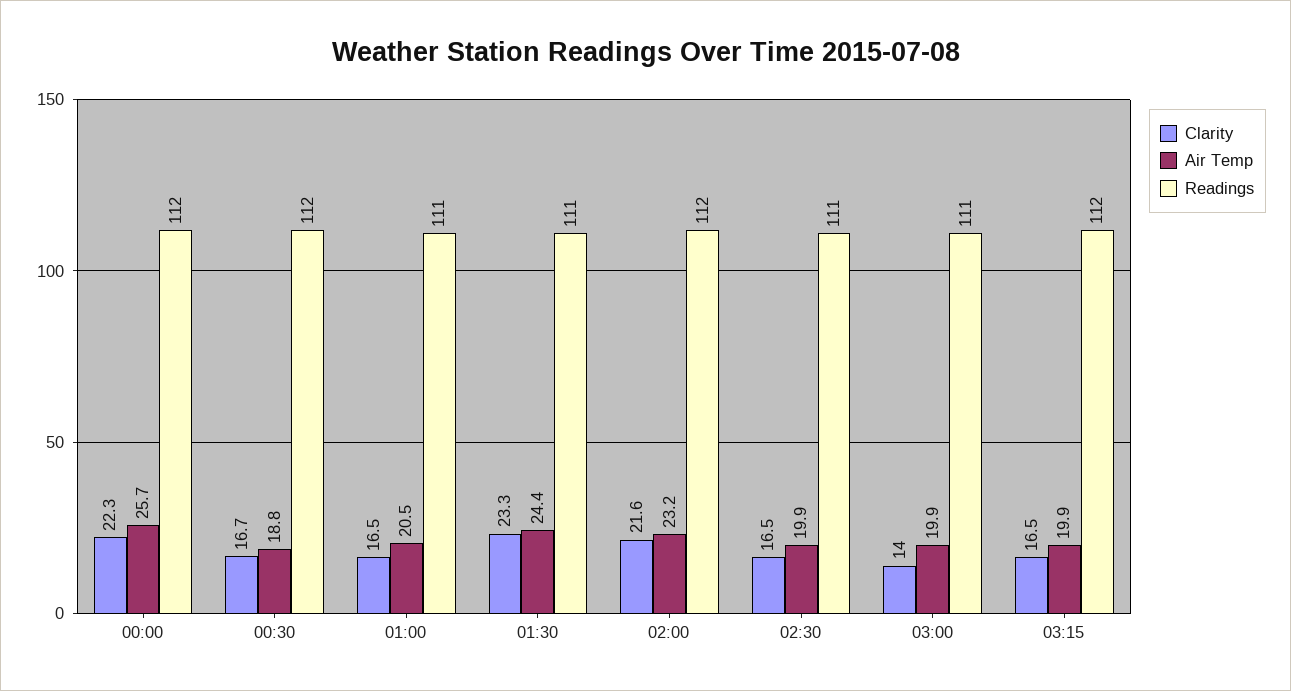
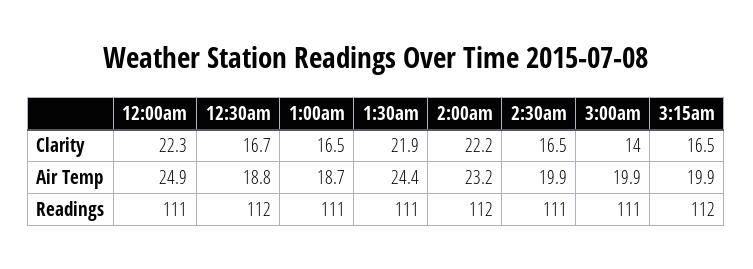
  {
    "Clarity": {
      "00:00": 22.3,
      "00:30": 16.7,
      "01:00": 16.5,
-     "01:30": 23.3,
+     "01:30": 21.9,
-     "02:00": 21.6,
+     "02:00": 22.2,
      "02:30": 16.5,
      "03:00": 14,
      "03:15": 16.5
    },
    "Air Temp": {
-     "00:00": 25.7,
+     "00:00": 24.9,
      "00:30": 18.8,
-     "01:00": 20.5,
+     "01:00": 18.7,
      "01:30": 24.4,
      "02:00": 23.2,
      "02:30": 19.9,
      "03:00": 19.9,
      "03:15": 19.9
    },
    "Readings": {
-     "00:00": 112,
+     "00:00": 111,
      "00:30": 112,
      "01:00": 111,
      "01:30": 111,
      "02:00": 112,
      "02:30": 111,
      "03:00": 111,
      "03:15": 112
    }
  }

